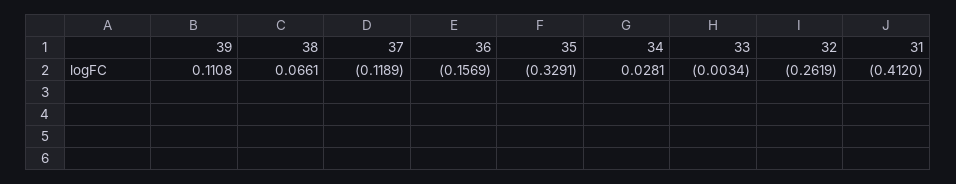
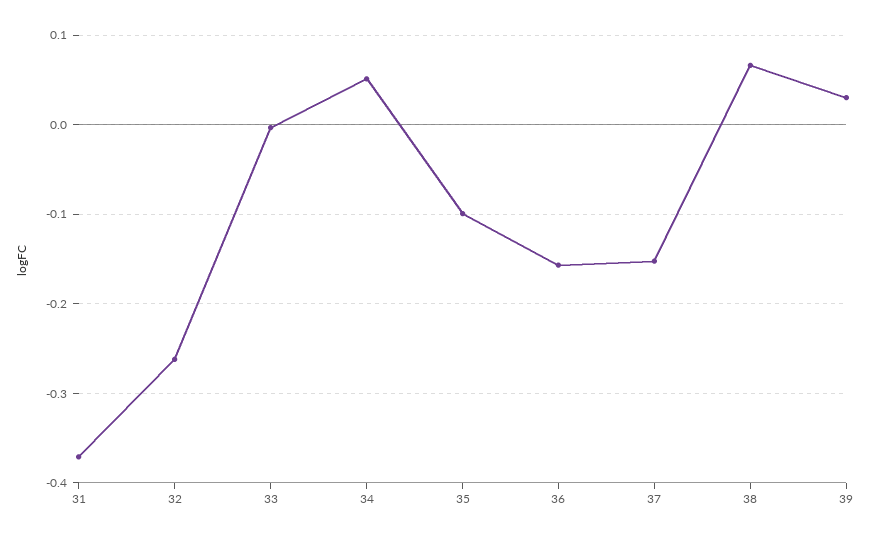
  {
-   "39": 0.1108,
+   "39": 0.03,
    "38": 0.0661,
-   "37": -0.1189,
+   "37": -0.15,
    "36": -0.1569,
-   "35": -0.3291,
+   "35": -0.1,
-   "34": 0.0281,
+   "34": 0.05,
    "33": -0.0034,
    "32": -0.2619,
-   "31": -0.412
+   "31": -0.37
  }

